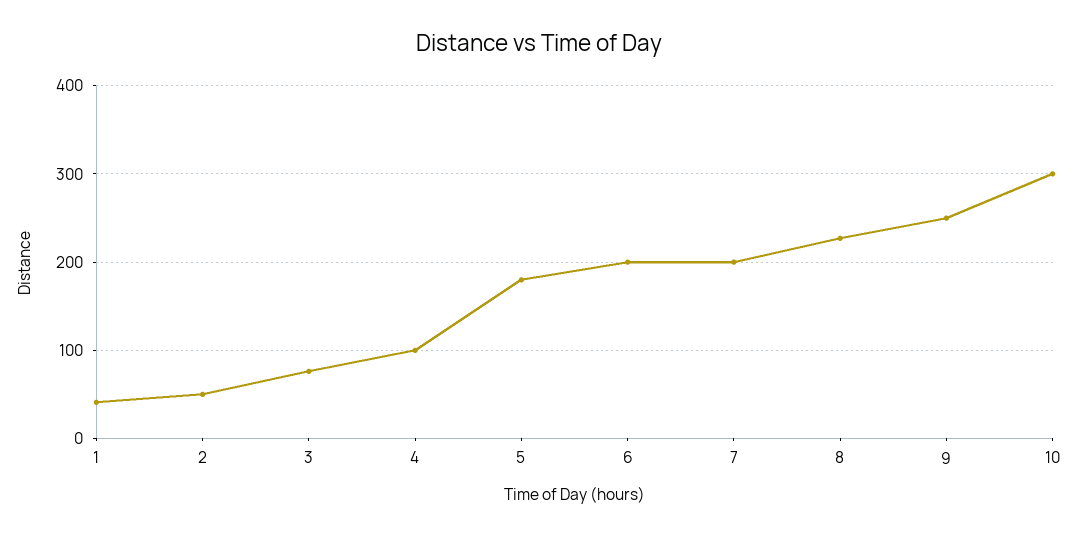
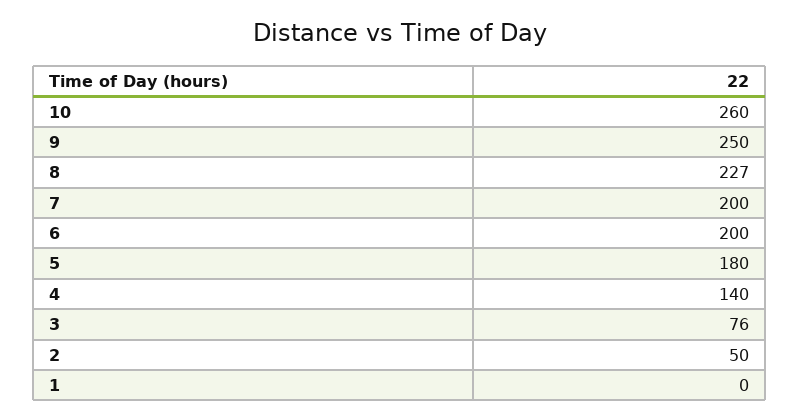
  {
-   "1": 40,
+   "1": 0,
    "2": 50,
    "3": 76,
-   "4": 100,
+   "4": 140,
    "5": 180,
    "6": 200,
    "7": 200,
    "8": 227,
    "9": 250,
-   "10": 300
+   "10": 260
  }

